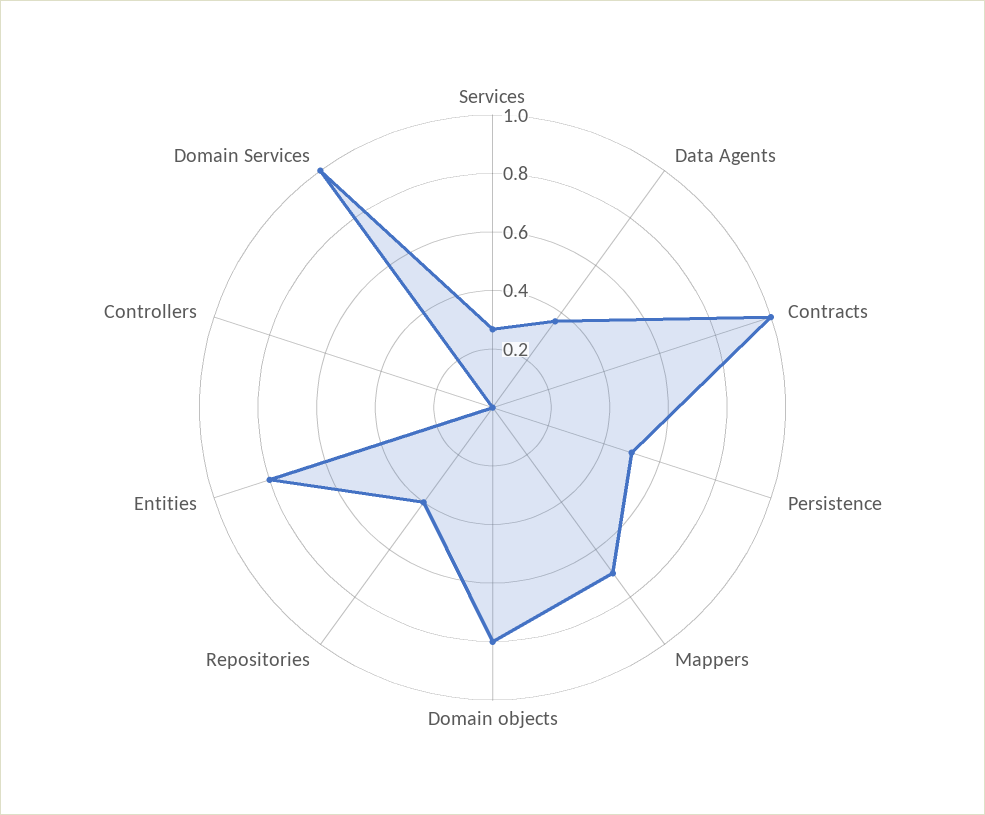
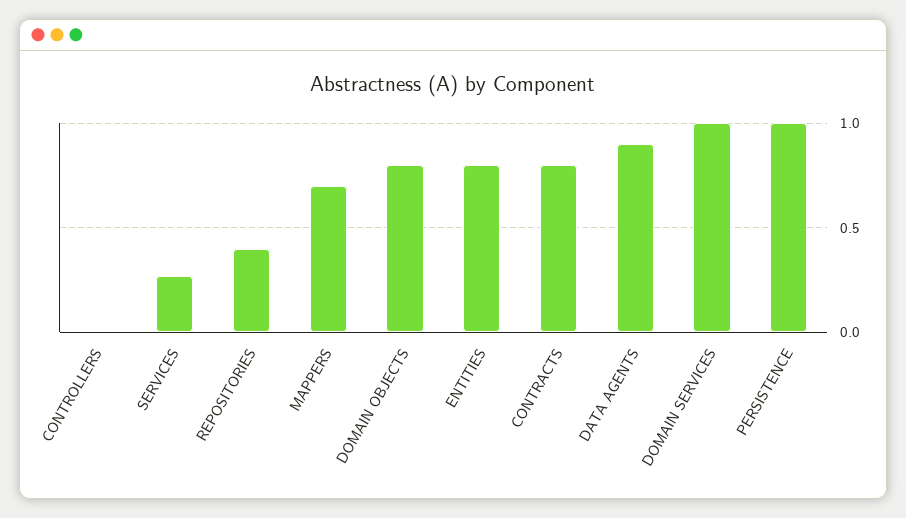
  {
    "Services": 0.25,
-   "Data Agents": 0.35,
+   "Data Agents": 0.9,
-   "Contracts": 1,
+   "Contracts": 0.8,
-   "Persistence": 0.5,
+   "Persistence": 1,
    "Mappers": 0.7,
    "Domain objects": 0.8,
    "Repositories": 0.4,
    "Entities": 0.8,
    "Controllers": 0,
    "Domain Services": 1
  }

